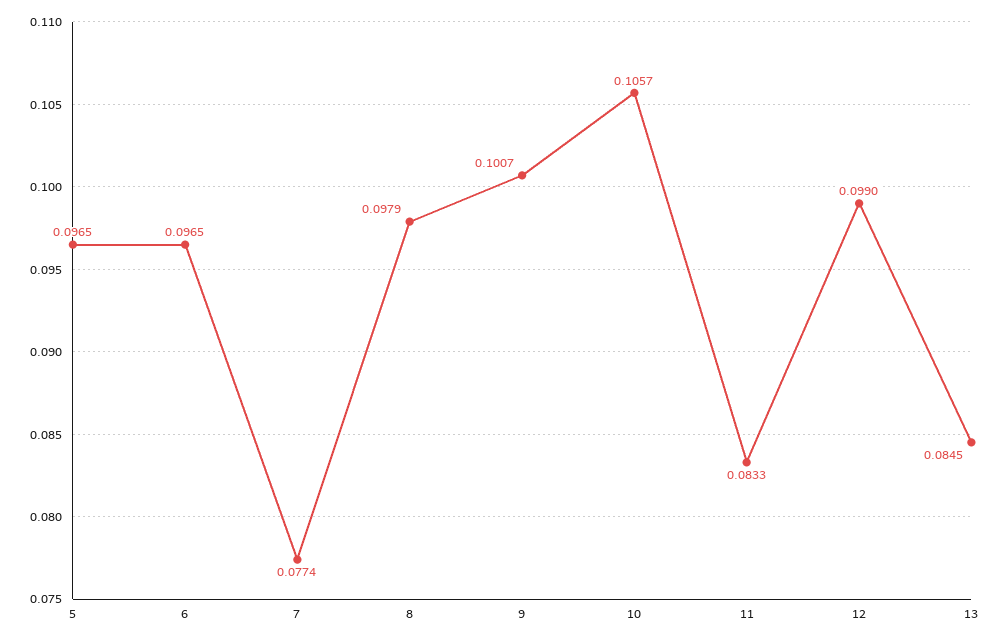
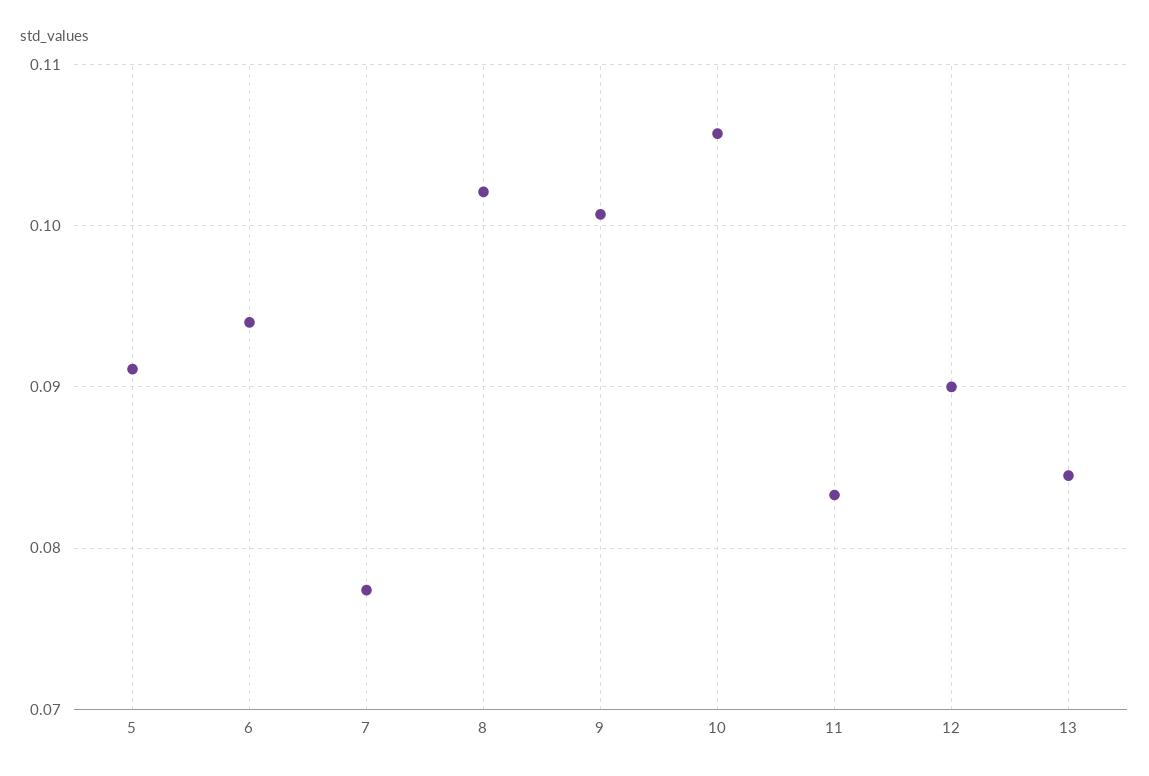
  {
-   "5": 0.0965,
+   "5": 0.091,
-   "6": 0.0965,
+   "6": 0.094,
    "7": 0.0774,
-   "8": 0.0979,
+   "8": 0.102,
    "9": 0.1007,
    "10": 0.1057,
    "11": 0.0833,
-   "12": 0.099,
+   "12": 0.09,
    "13": 0.0845
  }

